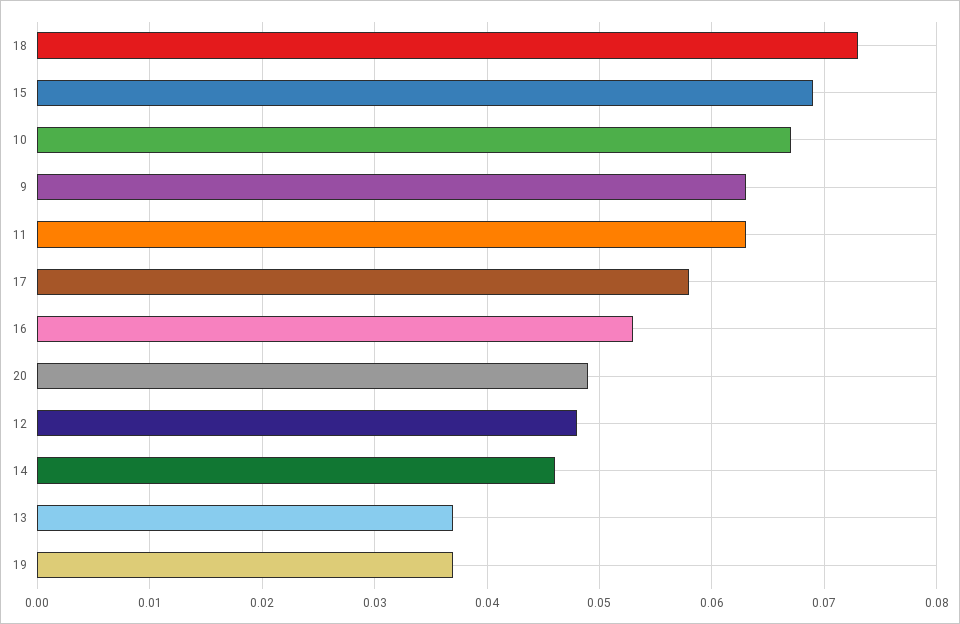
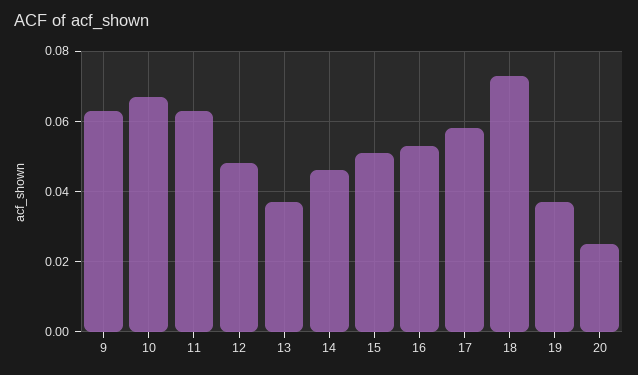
  {
    "18": 0.073,
-   "15": 0.069,
+   "15": 0.05,
    "10": 0.067,
    "9": 0.063,
    "11": 0.063,
    "17": 0.058,
    "16": 0.053,
-   "20": 0.049,
+   "20": 0.025,
    "12": 0.048,
    "14": 0.046,
    "13": 0.037,
    "19": 0.037
  }

